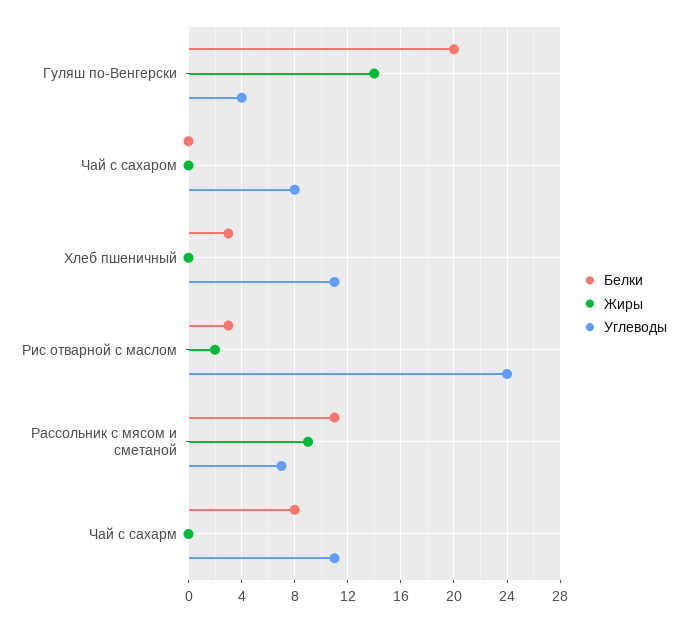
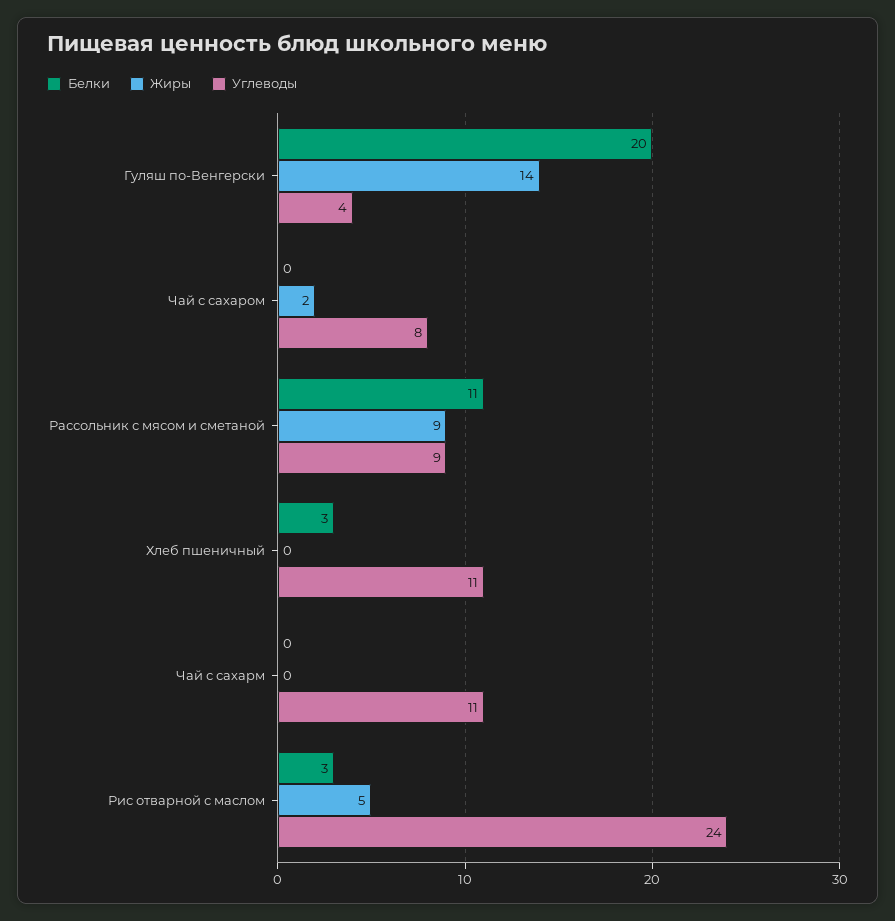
  {
    "Белки": {
      "Гуляш по-Венгерски": 20,
      "Чай с сахаром": 0,
      "Хлеб пшеничный": 3,
      "Рис отварной с маслом": 3,
      "Рассольник с мясом и сметаной": 11,
-     "Чай с сахарм": 8
+     "Чай с сахарм": 0
    },
    "Жиры": {
      "Гуляш по-Венгерски": 14,
-     "Чай с сахаром": 0,
+     "Чай с сахаром": 2,
      "Хлеб пшеничный": 0,
-     "Рис отварной с маслом": 2,
+     "Рис отварной с маслом": 5,
      "Рассольник с мясом и сметаной": 9,
      "Чай с сахарм": 0
    },
    "Углеводы": {
      "Гуляш по-Венгерски": 4,
      "Чай с сахаром": 8,
      "Хлеб пшеничный": 11,
      "Рис отварной с маслом": 24,
-     "Рассольник с мясом и сметаной": 7,
+     "Рассольник с мясом и сметаной": 9,
      "Чай с сахарм": 11
    }
  }

